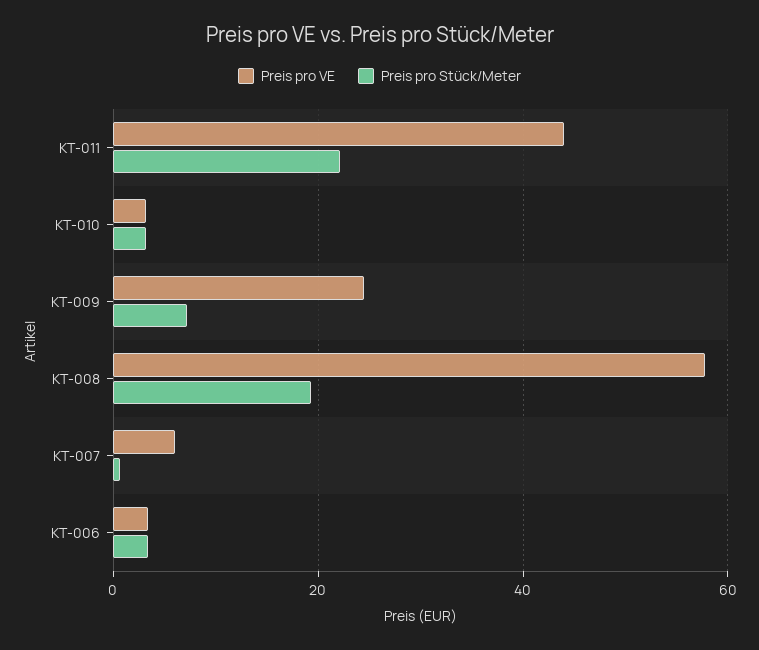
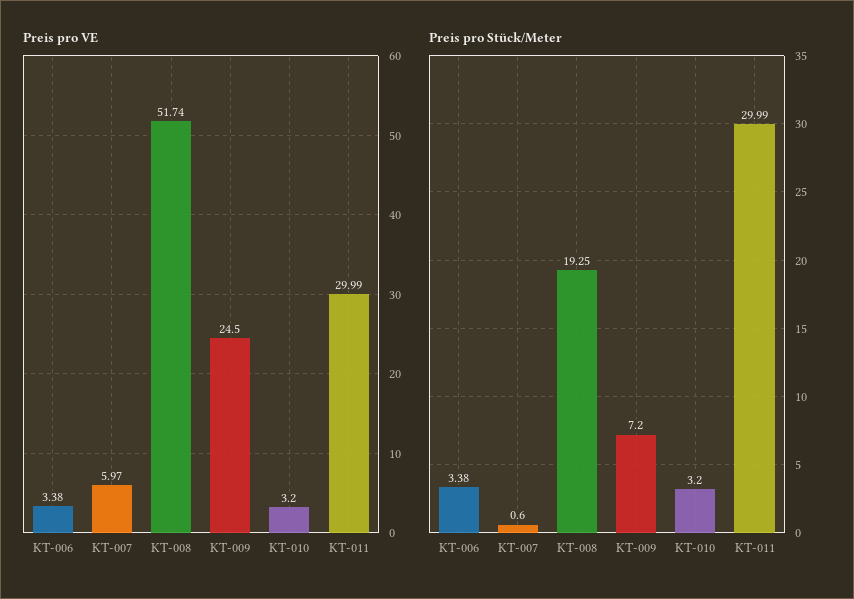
  {
    "Preis pro VE": {
-     "KT-011": 44,
+     "KT-011": 29.99,
      "KT-010": 3.2,
      "KT-009": 24.5,
-     "KT-008": 58,
+     "KT-008": 51.74,
      "KT-007": 5.97,
      "KT-006": 3.38
    },
    "Preis pro Stück/Meter": {
-     "KT-011": 22,
+     "KT-011": 29.99,
      "KT-010": 3.2,
      "KT-009": 7.2,
      "KT-008": 19.25,
      "KT-007": 0.6,
      "KT-006": 3.38
    }
  }

